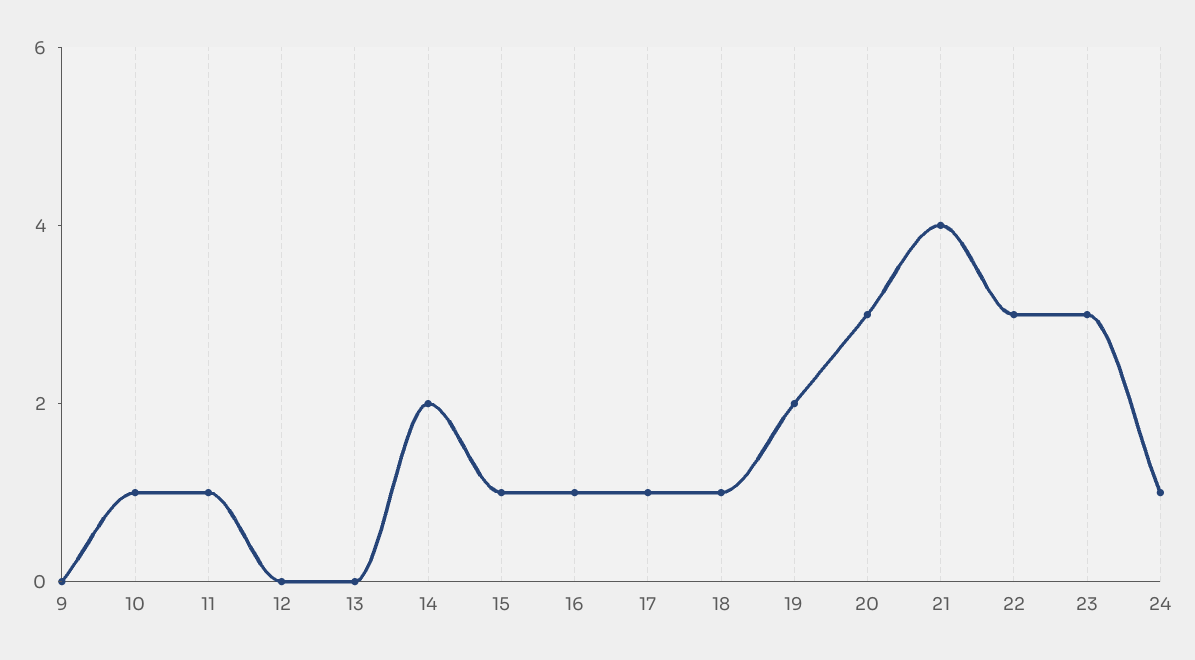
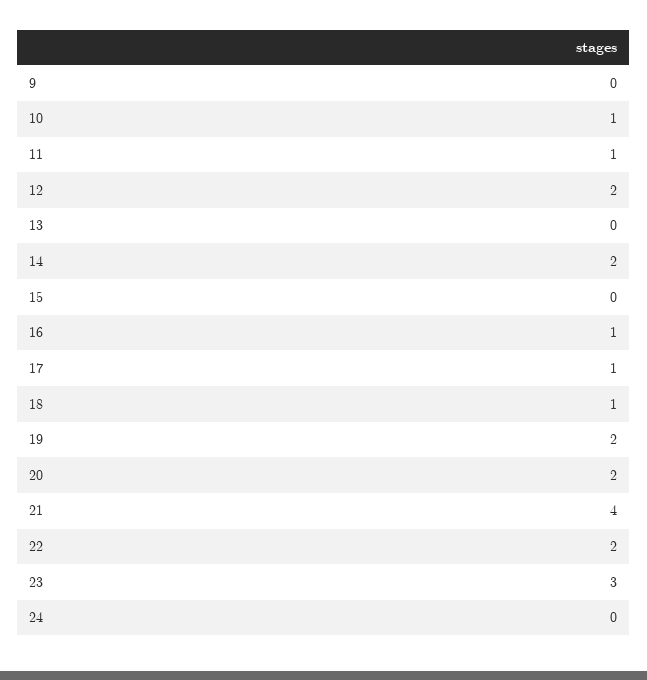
  {
    "9": 0,
    "10": 1,
    "11": 1,
-   "12": 0,
+   "12": 2,
    "13": 0,
    "14": 2,
-   "15": 1,
+   "15": 0,
    "16": 1,
    "17": 1,
    "18": 1,
    "19": 2,
-   "20": 3,
+   "20": 2,
    "21": 4,
-   "22": 3,
+   "22": 2,
    "23": 3,
-   "24": 1
+   "24": 0
  }

